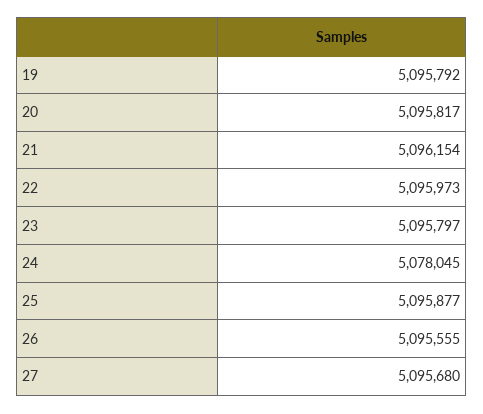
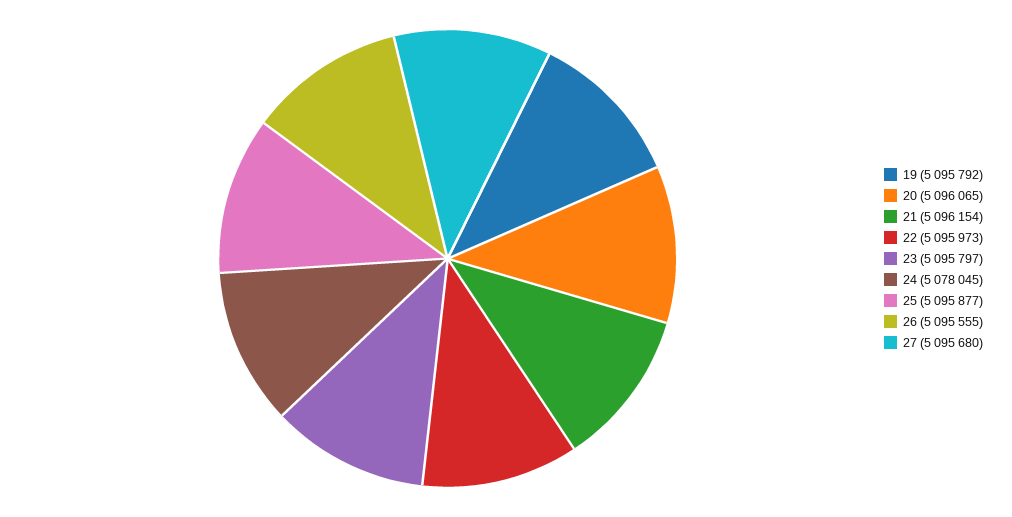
  {
    "19": 5095792,
-   "20": 5095817,
+   "20": 5096065,
    "21": 5096154,
    "22": 5095973,
    "23": 5095797,
    "24": 5078045,
    "25": 5095877,
    "26": 5095555,
    "27": 5095680
  }

